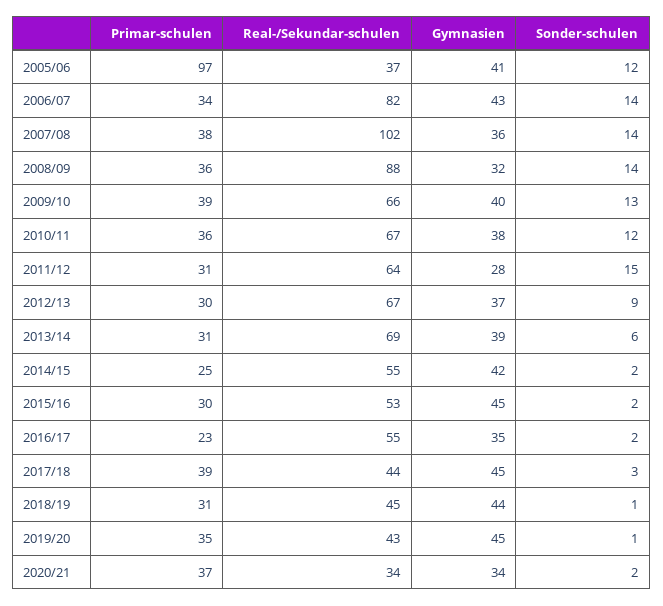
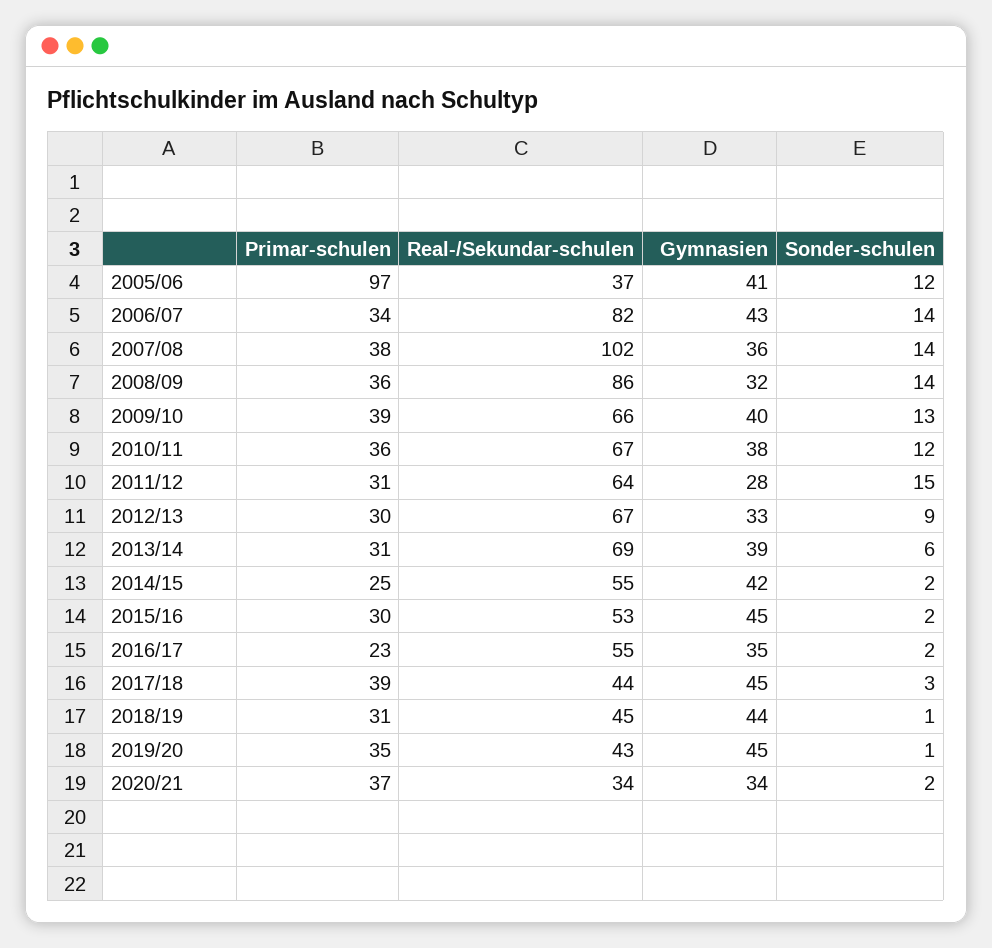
  {
    "Primar-schulen": {
      "2005/06": 97,
      "2006/07": 34,
      "2007/08": 38,
      "2008/09": 36,
      "2009/10": 39,
      "2010/11": 36,
      "2011/12": 31,
      "2012/13": 30,
      "2013/14": 31,
      "2014/15": 25,
      "2015/16": 30,
      "2016/17": 23,
      "2017/18": 39,
      "2018/19": 31,
      "2019/20": 35,
      "2020/21": 37
    },
    "Real-/Sekundar-schulen": {
      "2005/06": 37,
      "2006/07": 82,
      "2007/08": 102,
-     "2008/09": 88,
+     "2008/09": 86,
      "2009/10": 66,
      "2010/11": 67,
      "2011/12": 64,
      "2012/13": 67,
      "2013/14": 69,
      "2014/15": 55,
      "2015/16": 53,
      "2016/17": 55,
      "2017/18": 44,
      "2018/19": 45,
      "2019/20": 43,
      "2020/21": 34
    },
    "Gymnasien": {
      "2005/06": 41,
      "2006/07": 43,
      "2007/08": 36,
      "2008/09": 32,
      "2009/10": 40,
      "2010/11": 38,
      "2011/12": 28,
-     "2012/13": 37,
+     "2012/13": 33,
      "2013/14": 39,
      "2014/15": 42,
      "2015/16": 45,
      "2016/17": 35,
      "2017/18": 45,
      "2018/19": 44,
      "2019/20": 45,
      "2020/21": 34
    },
    "Sonder-schulen": {
      "2005/06": 12,
      "2006/07": 14,
      "2007/08": 14,
      "2008/09": 14,
      "2009/10": 13,
      "2010/11": 12,
      "2011/12": 15,
      "2012/13": 9,
      "2013/14": 6,
      "2014/15": 2,
      "2015/16": 2,
      "2016/17": 2,
      "2017/18": 3,
      "2018/19": 1,
      "2019/20": 1,
      "2020/21": 2
    }
  }

